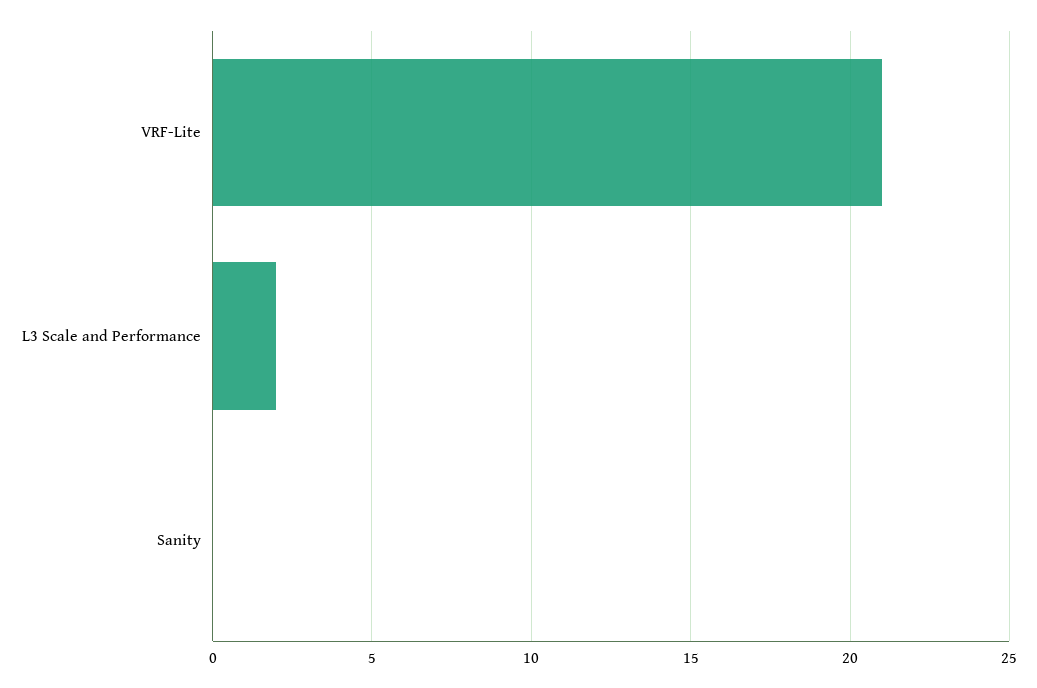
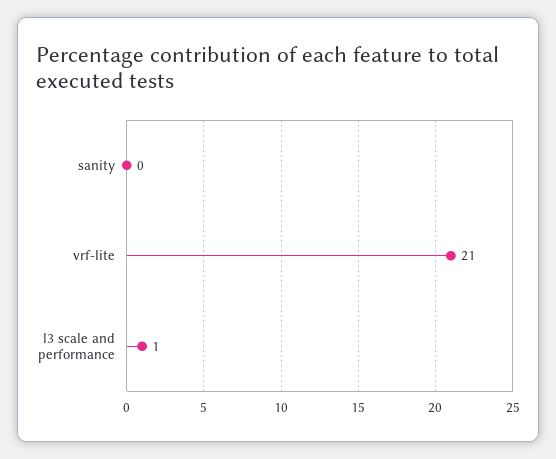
  {
    "VRF-Lite": 21,
-   "L3 Scale and Performance": 2,
+   "L3 Scale and Performance": 1,
    "Sanity": 0
  }

